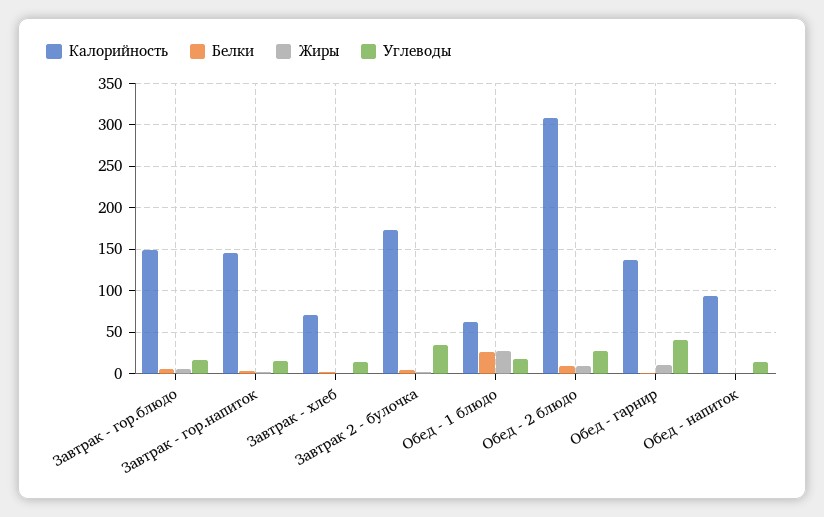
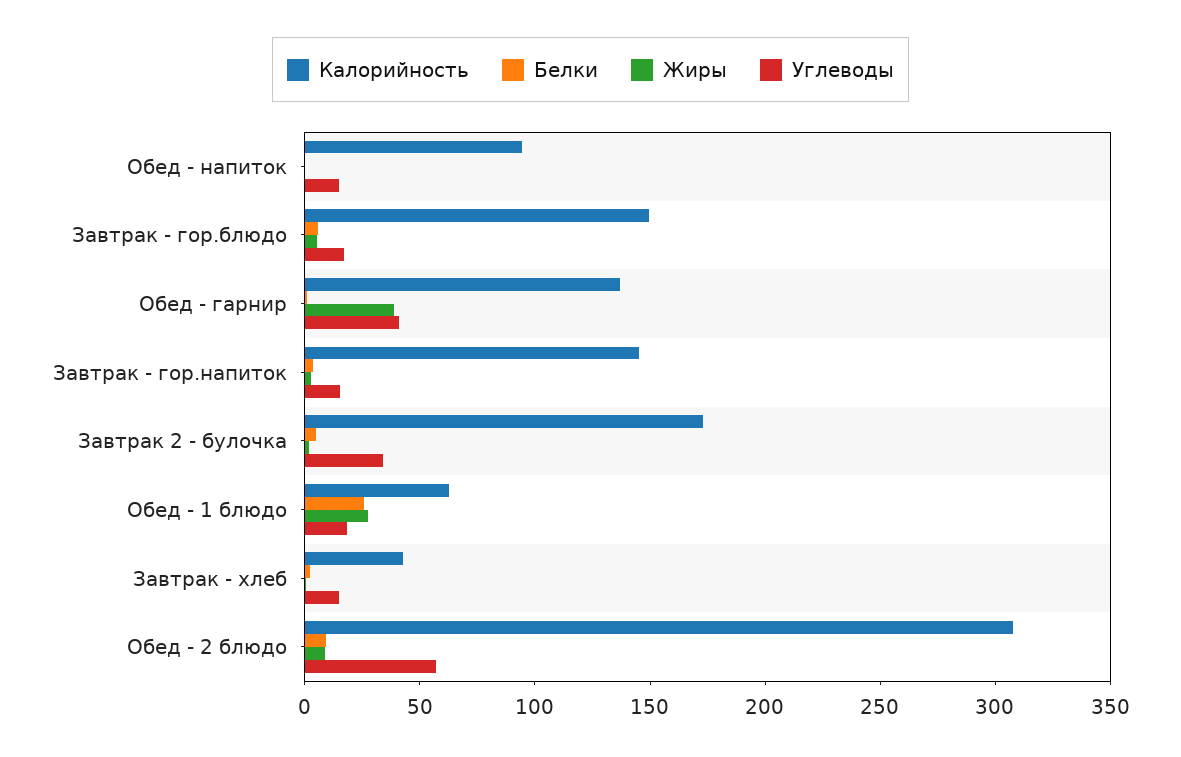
  {
    "Калорийность": {
      "Завтрак - гор.блюдо": 150,
      "Завтрак - гор.напиток": 150,
-     "Завтрак - хлеб": 70,
+     "Завтрак - хлеб": 40,
      "Завтрак 2 - булочка": 170,
      "Обед - 1 блюдо": 60,
      "Обед - 2 блюдо": 310,
      "Обед - гарнир": 140,
      "Обед - напиток": 90
    },
    "Белки": {
      "Завтрак - гор.блюдо": 10,
      "Завтрак - гор.напиток": 0,
      "Завтрак - хлеб": 0,
      "Завтрак 2 - булочка": 0,
      "Обед - 1 блюдо": 30,
      "Обед - 2 блюдо": 10,
      "Обед - гарнир": 0,
      "Обед - напиток": 0
    },
    "Жиры": {
      "Завтрак - гор.блюдо": 10,
      "Завтрак - гор.напиток": 0,
      "Завтрак - хлеб": 0,
      "Завтрак 2 - булочка": 0,
      "Обед - 1 блюдо": 30,
      "Обед - 2 блюдо": 10,
-     "Обед - гарнир": 10,
+     "Обед - гарнир": 40,
      "Обед - напиток": 0
    },
    "Углеводы": {
      "Завтрак - гор.блюдо": 20,
      "Завтрак - гор.напиток": 20,
      "Завтрак - хлеб": 10,
      "Завтрак 2 - булочка": 30,
      "Обед - 1 блюдо": 20,
-     "Обед - 2 блюдо": 30,
+     "Обед - 2 блюдо": 60,
      "Обед - гарнир": 40,
      "Обед - напиток": 10
    }
  }

